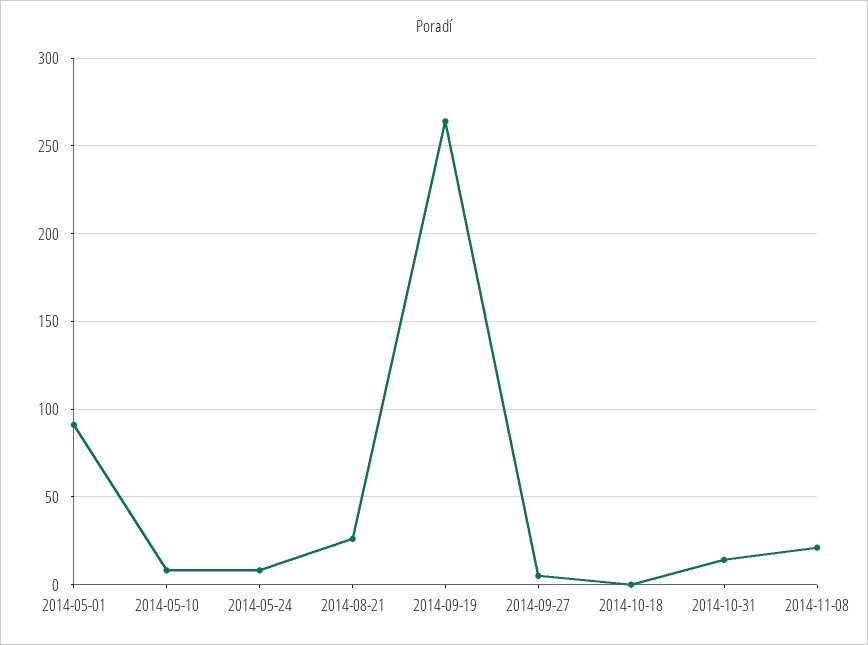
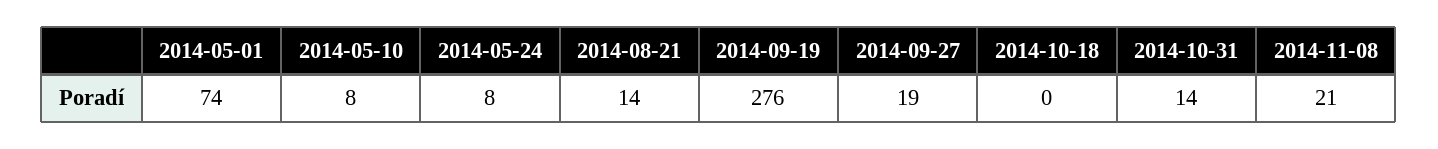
  {
-   "2014-05-01": 90,
+   "2014-05-01": 74,
    "2014-05-10": 8,
    "2014-05-24": 8,
-   "2014-08-21": 25,
+   "2014-08-21": 14,
-   "2014-09-19": 265,
+   "2014-09-19": 276,
-   "2014-09-27": 5,
+   "2014-09-27": 19,
    "2014-10-18": 0,
    "2014-10-31": 14,
    "2014-11-08": 21
  }

